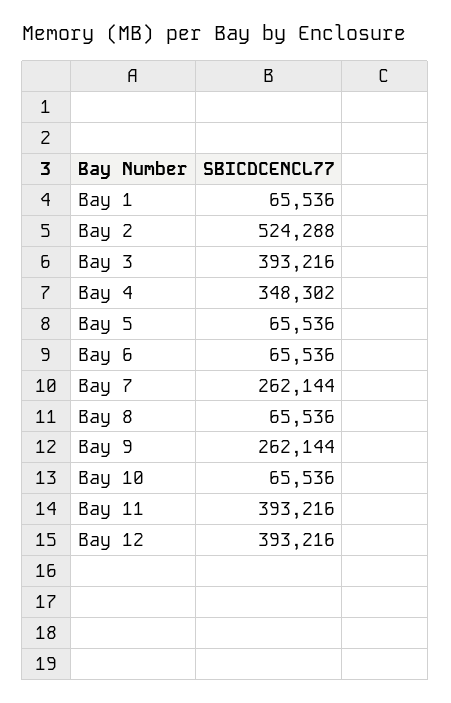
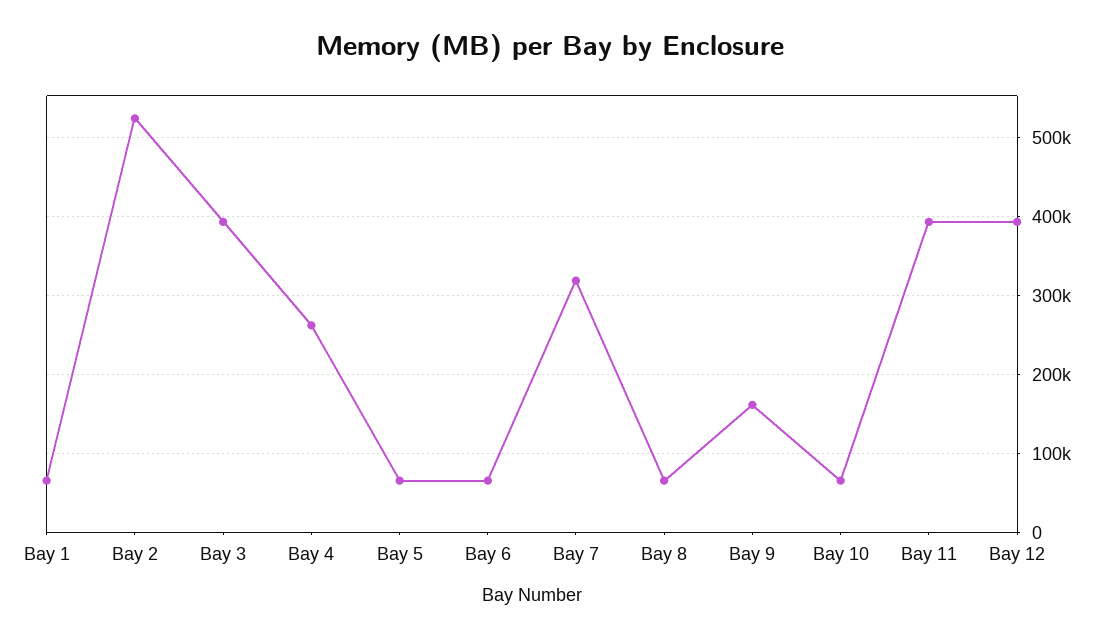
  {
    "Bay 1": 65536,
    "Bay 2": 524288,
    "Bay 3": 393216,
-   "Bay 4": 348302,
+   "Bay 4": 260000,
    "Bay 5": 65536,
    "Bay 6": 65536,
-   "Bay 7": 262144,
+   "Bay 7": 320000,
    "Bay 8": 65536,
-   "Bay 9": 262144,
+   "Bay 9": 160000,
    "Bay 10": 65536,
    "Bay 11": 393216,
    "Bay 12": 393216
  }

